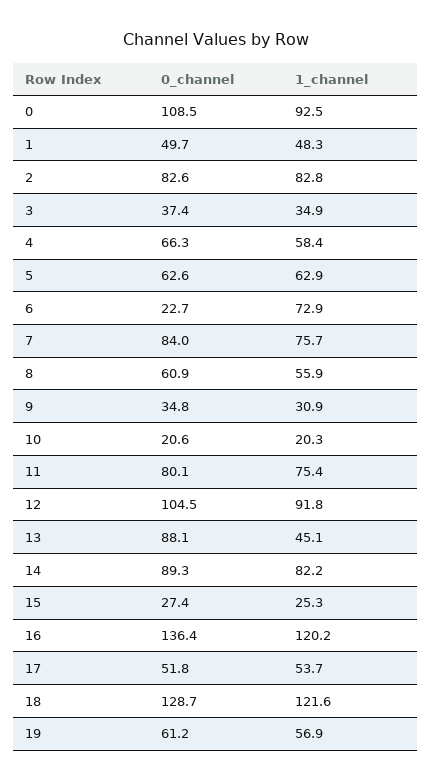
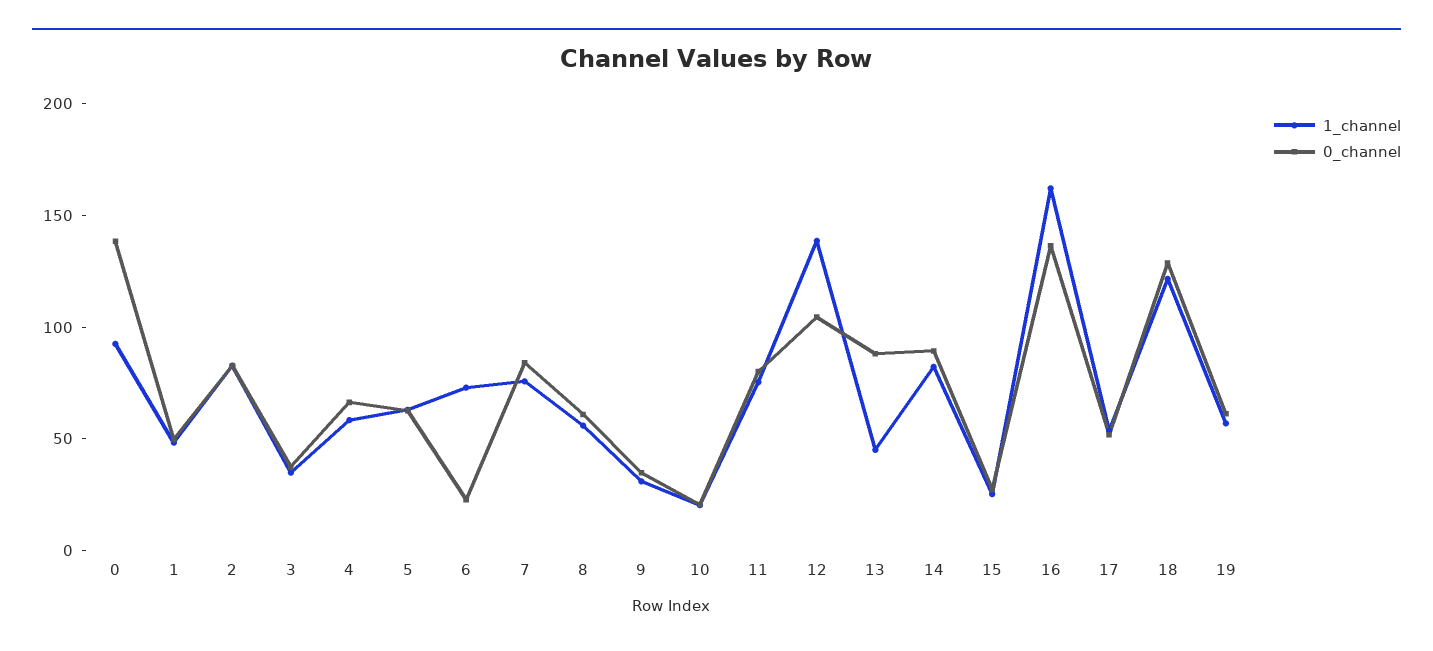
  {
    "0_channel": {
-     "0": 108.5,
+     "0": 140,
      "1": 49.7,
      "2": 82.6,
      "3": 37.4,
      "4": 66.3,
      "5": 62.6,
      "6": 22.7,
      "7": 84,
      "8": 60.9,
      "9": 34.8,
      "10": 20.6,
      "11": 80.1,
      "12": 104.5,
      "13": 88.1,
      "14": 89.3,
      "15": 27.4,
      "16": 136.4,
      "17": 51.8,
      "18": 128.7,
      "19": 61.2
    },
    "1_channel": {
      "0": 92.5,
      "1": 48.3,
      "2": 82.8,
      "3": 34.9,
      "4": 58.4,
      "5": 62.9,
      "6": 72.9,
      "7": 75.7,
      "8": 55.9,
      "9": 30.9,
      "10": 20.3,
      "11": 75.4,
-     "12": 91.8,
+     "12": 140,
      "13": 45.1,
      "14": 82.2,
      "15": 25.3,
-     "16": 120.2,
+     "16": 160,
      "17": 53.7,
      "18": 121.6,
      "19": 56.9
    }
  }

